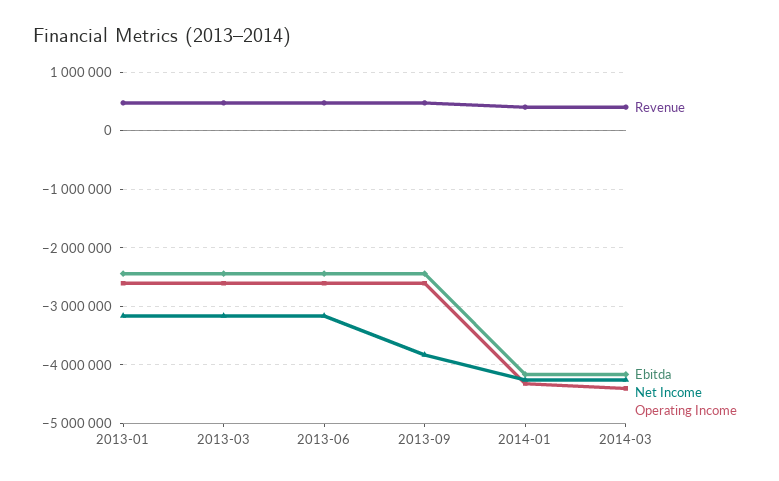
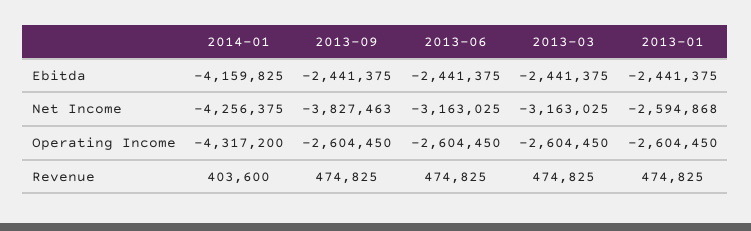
  {
    "Revenue": {
      "2013-01": 474825,
      "2013-03": 474825,
      "2013-06": 474825,
      "2013-09": 474825,
-     "2014-01": 403600,
+     "2014-01": 403600
-     "2014-03": 400000
    },
    "Ebitda": {
      "2013-01": -2441375,
      "2013-03": -2441375,
      "2013-06": -2441375,
      "2013-09": -2441375,
-     "2014-01": -4159825,
+     "2014-01": -4159825
-     "2014-03": -4200000
    },
    "Net Income": {
-     "2013-01": -3200000,
+     "2013-01": -2594868,
      "2013-03": -3163025,
      "2013-06": -3163025,
      "2013-09": -3827463,
-     "2014-01": -4256375,
+     "2014-01": -4256375
-     "2014-03": -4200000
    },
    "Operating Income": {
      "2013-01": -2604450,
      "2013-03": -2604450,
      "2013-06": -2604450,
      "2013-09": -2604450,
-     "2014-01": -4317200,
+     "2014-01": -4317200
-     "2014-03": -4400000
    }
  }

